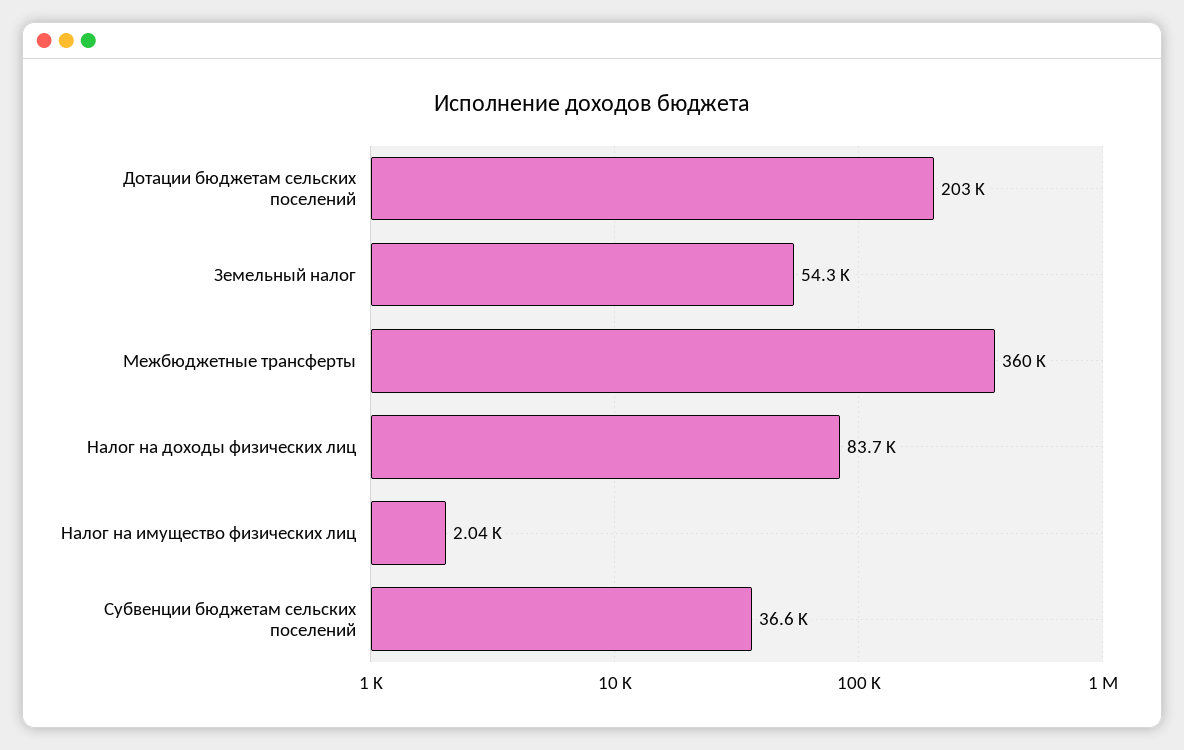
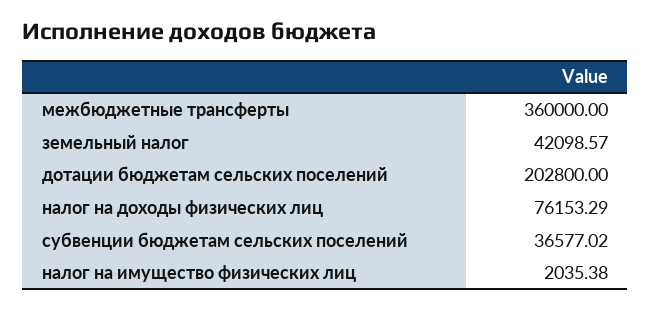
  {
    "Дотации бюджетам сельских поселений": 202800,
-   "Земельный налог": 54300,
+   "Земельный налог": 42098.57,
    "Межбюджетные трансферты": 360000,
-   "Налог на доходы физических лиц": 83700,
+   "Налог на доходы физических лиц": 76153.29,
    "Налог на имущество физических лиц": 2035.38,
    "Субвенции бюджетам сельских поселений": 36577.02
  }

